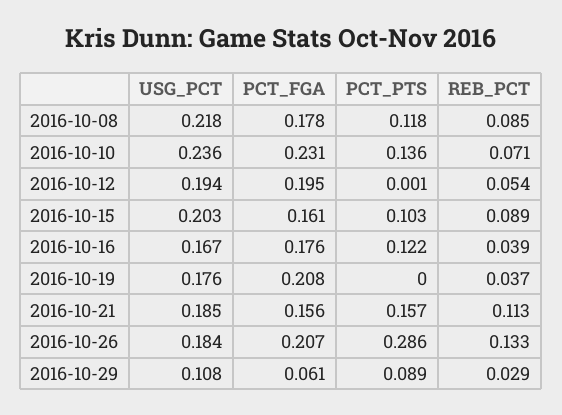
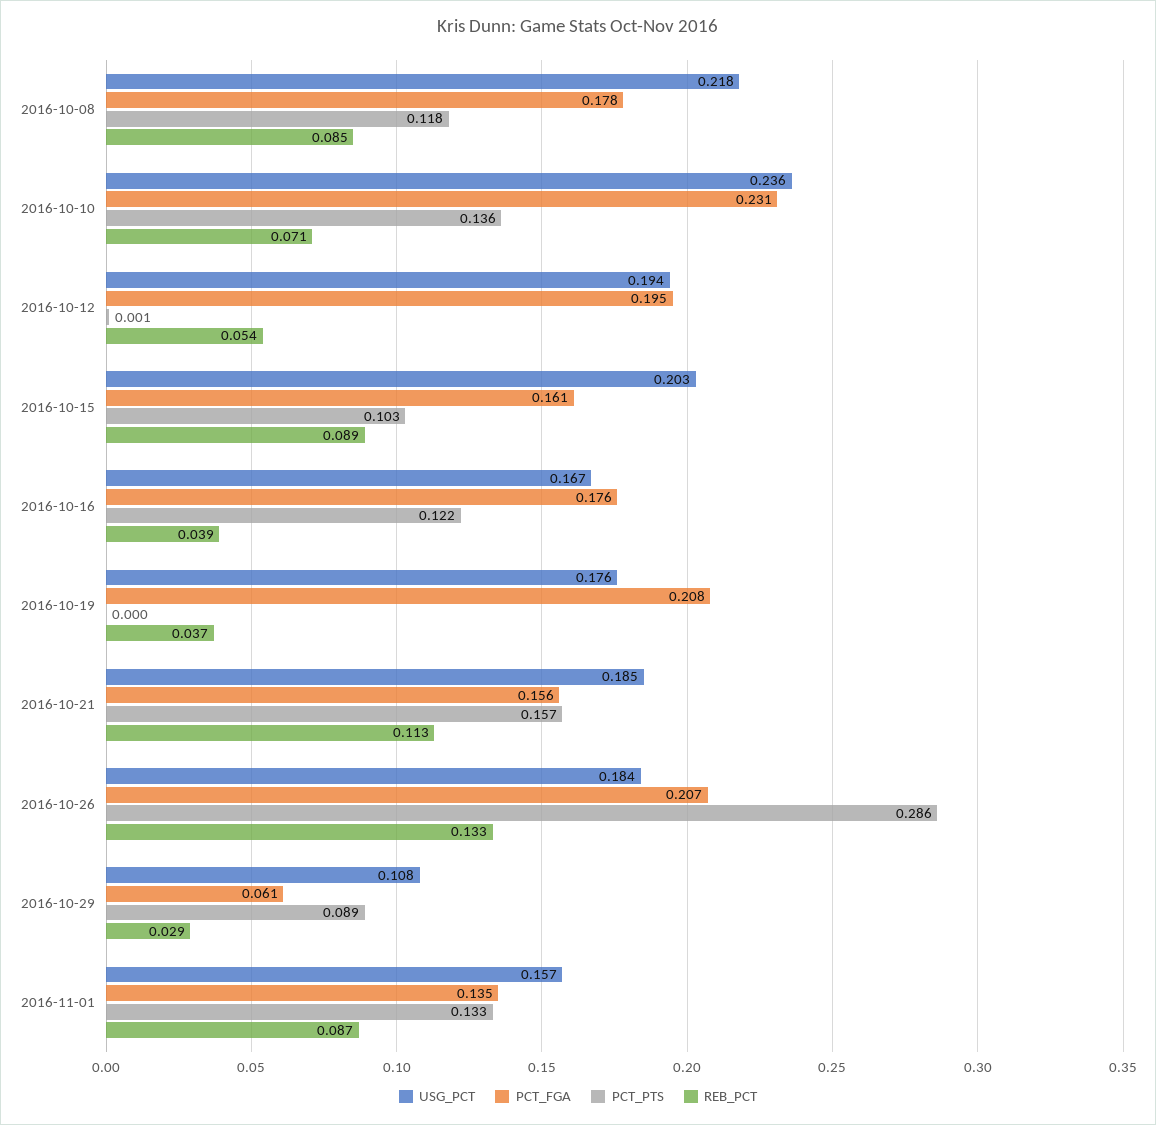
  {
    "USG_PCT": {
      "2016-10-08": 0.218,
      "2016-10-10": 0.236,
      "2016-10-12": 0.194,
      "2016-10-15": 0.203,
      "2016-10-16": 0.167,
      "2016-10-19": 0.176,
      "2016-10-21": 0.185,
      "2016-10-26": 0.184,
-     "2016-10-29": 0.108
+     "2016-10-29": 0.108,
+     "2016-11-01": 0.157
    },
    "PCT_FGA": {
      "2016-10-08": 0.178,
      "2016-10-10": 0.231,
      "2016-10-12": 0.195,
      "2016-10-15": 0.161,
      "2016-10-16": 0.176,
      "2016-10-19": 0.208,
      "2016-10-21": 0.156,
      "2016-10-26": 0.207,
-     "2016-10-29": 0.061
+     "2016-10-29": 0.061,
+     "2016-11-01": 0.135
    },
    "PCT_PTS": {
      "2016-10-08": 0.118,
      "2016-10-10": 0.136,
      "2016-10-12": 0.001,
      "2016-10-15": 0.103,
      "2016-10-16": 0.122,
      "2016-10-19": 0,
      "2016-10-21": 0.157,
      "2016-10-26": 0.286,
-     "2016-10-29": 0.089
+     "2016-10-29": 0.089,
+     "2016-11-01": 0.133
    },
    "REB_PCT": {
      "2016-10-08": 0.085,
      "2016-10-10": 0.071,
      "2016-10-12": 0.054,
      "2016-10-15": 0.089,
      "2016-10-16": 0.039,
      "2016-10-19": 0.037,
      "2016-10-21": 0.113,
      "2016-10-26": 0.133,
-     "2016-10-29": 0.029
+     "2016-10-29": 0.029,
+     "2016-11-01": 0.087
    }
  }

